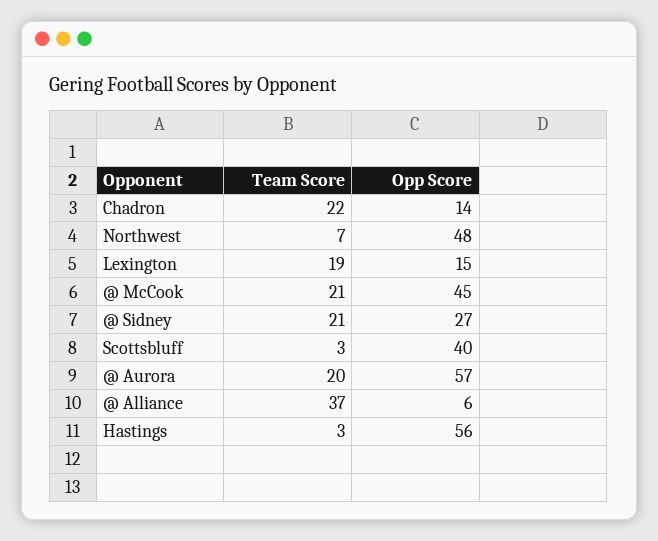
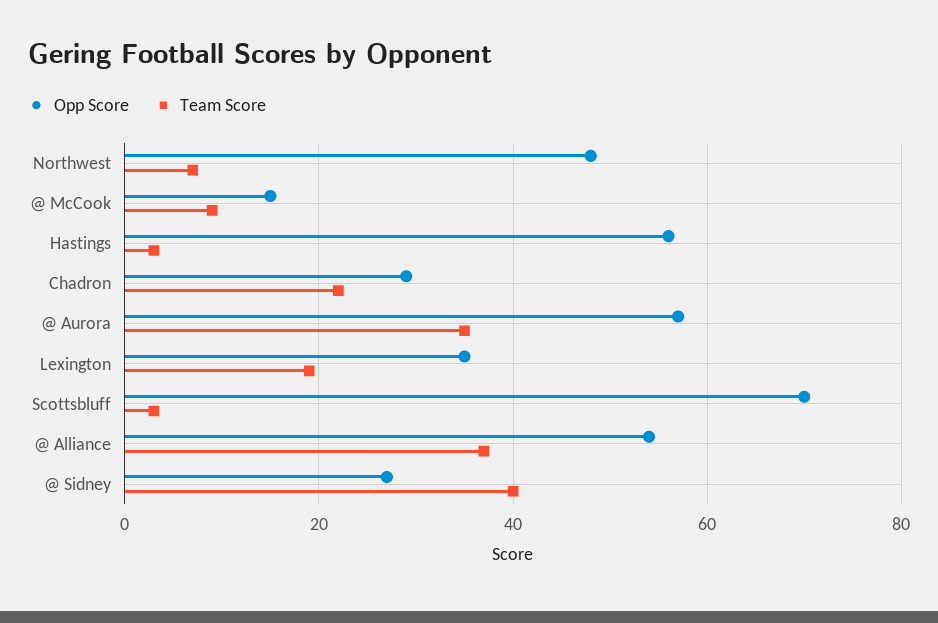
  {
    "Team Score": {
      "Chadron": 22,
      "Northwest": 7,
      "Lexington": 19,
-     "@ McCook": 21,
+     "@ McCook": 10,
-     "@ Sidney": 21,
+     "@ Sidney": 40,
      "Scottsbluff": 3,
-     "@ Aurora": 20,
+     "@ Aurora": 35,
      "@ Alliance": 37,
      "Hastings": 3
    },
    "Opp Score": {
-     "Chadron": 14,
+     "Chadron": 30,
      "Northwest": 48,
-     "Lexington": 15,
+     "Lexington": 35,
-     "@ McCook": 45,
+     "@ McCook": 15,
      "@ Sidney": 27,
-     "Scottsbluff": 40,
+     "Scottsbluff": 70,
      "@ Aurora": 57,
-     "@ Alliance": 6,
+     "@ Alliance": 55,
      "Hastings": 56
    }
  }

